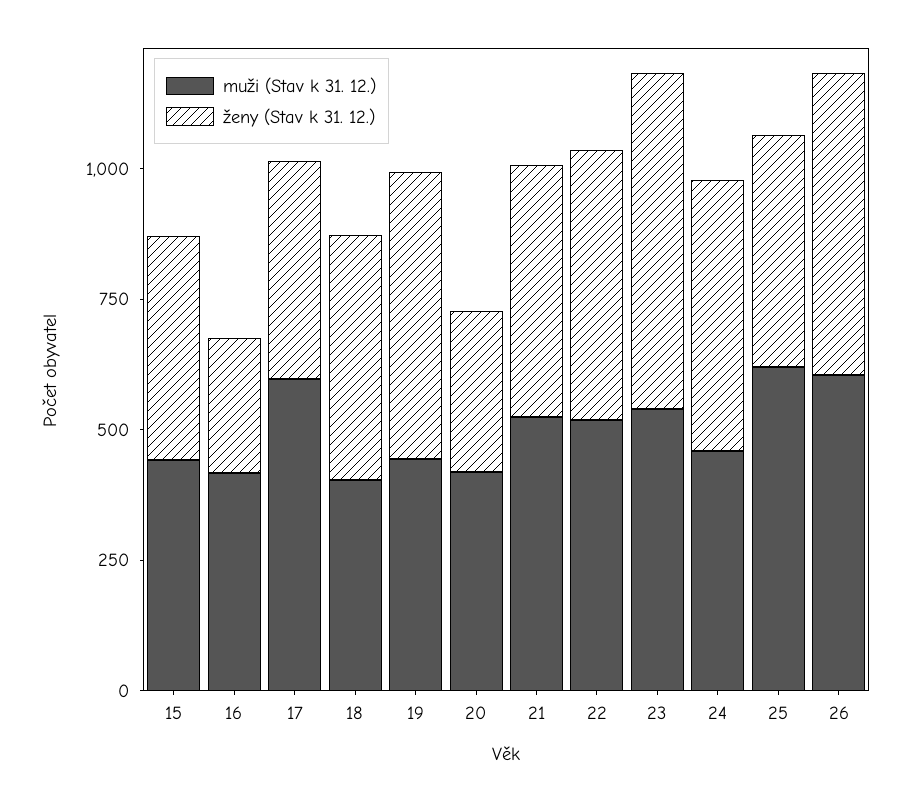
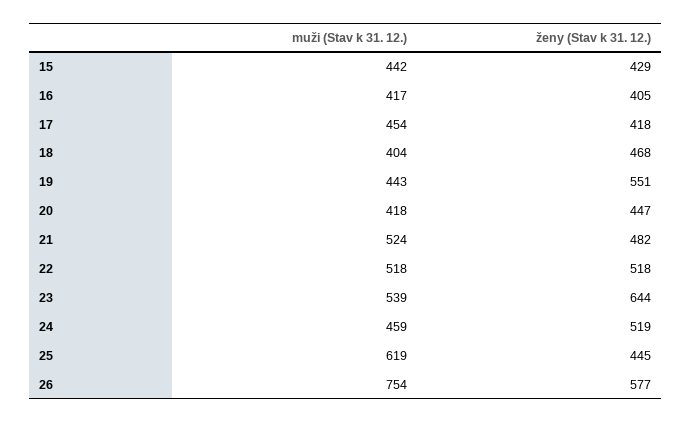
  {
    "muži (Stav k 31. 12.)": {
      "15": 442,
      "16": 417,
-     "17": 600,
+     "17": 454,
      "18": 404,
      "19": 443,
      "20": 418,
      "21": 524,
      "22": 518,
      "23": 539,
      "24": 459,
      "25": 619,
-     "26": 600
+     "26": 754
    },
    "ženy (Stav k 31. 12.)": {
      "15": 429,
-     "16": 250,
+     "16": 405,
      "17": 418,
      "18": 468,
      "19": 551,
-     "20": 300,
+     "20": 447,
      "21": 482,
      "22": 518,
      "23": 644,
      "24": 519,
      "25": 445,
      "26": 577
    }
  }

